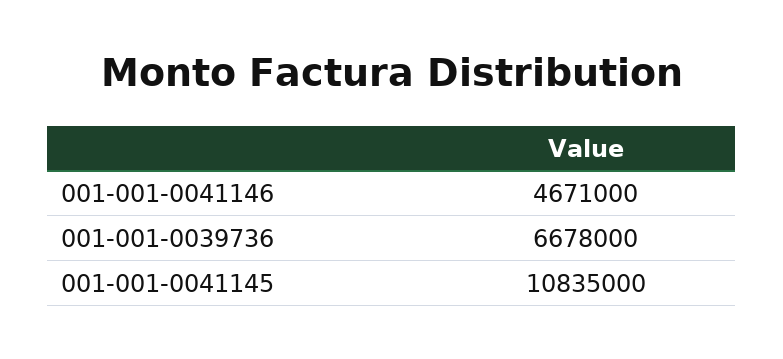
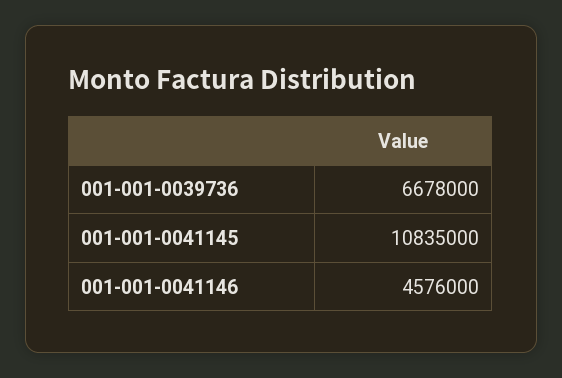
  {
-   "001-001-0041146": 4671000,
+   "001-001-0041146": 4576000,
    "001-001-0039736": 6678000,
    "001-001-0041145": 10835000
  }

